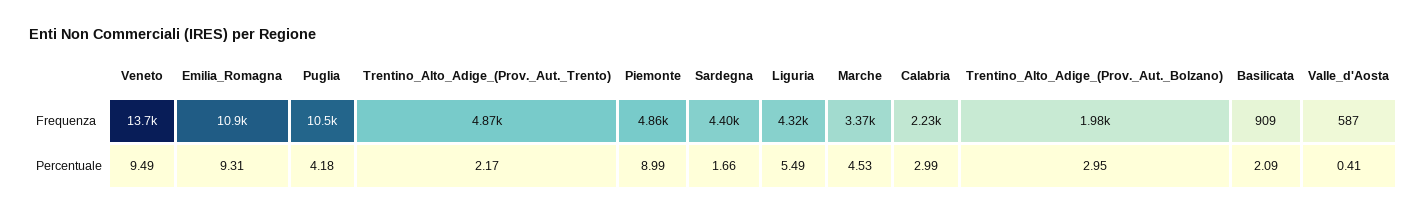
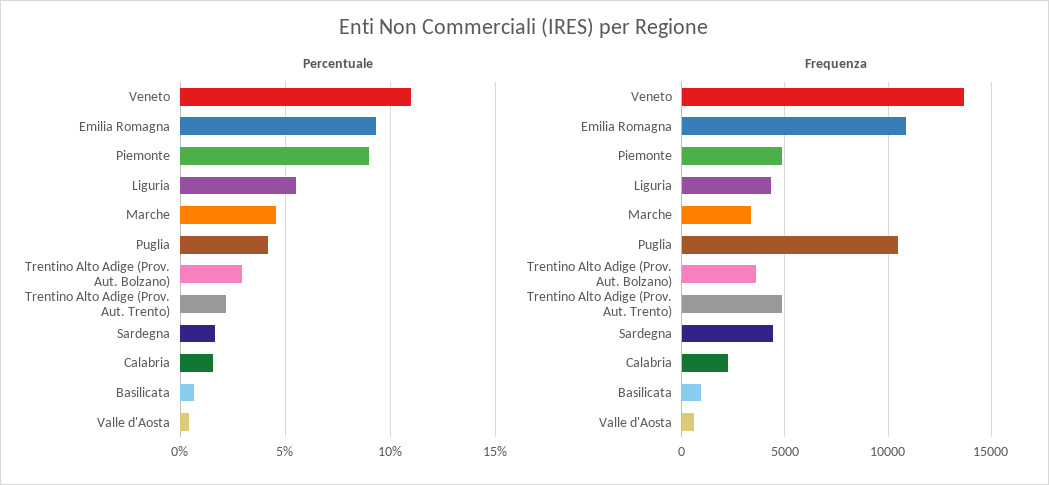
  {
    "Frequenza": {
      "Veneto": 13700,
      "Emilia_Romagna": 10900,
      "Puglia": 10500,
      "Trentino_Alto_Adige_(Prov._Aut._Trento)": 4870,
      "Piemonte": 4860,
      "Sardegna": 4400,
      "Liguria": 4320,
      "Marche": 3370,
      "Calabria": 2230,
-     "Trentino_Alto_Adige_(Prov._Aut._Bolzano)": 1980,
+     "Trentino_Alto_Adige_(Prov._Aut._Bolzano)": 3500,
      "Basilicata": 909,
      "Valle_d'Aosta": 587
    },
    "Percentuale": {
-     "Veneto": 9.49,
+     "Veneto": 11,
      "Emilia_Romagna": 9.31,
      "Puglia": 4.18,
      "Trentino_Alto_Adige_(Prov._Aut._Trento)": 2.17,
      "Piemonte": 8.99,
      "Sardegna": 1.66,
      "Liguria": 5.49,
      "Marche": 4.53,
-     "Calabria": 2.99,
+     "Calabria": 1.5,
      "Trentino_Alto_Adige_(Prov._Aut._Bolzano)": 2.95,
-     "Basilicata": 2.09,
+     "Basilicata": 0.5,
      "Valle_d'Aosta": 0.41
    }
  }

